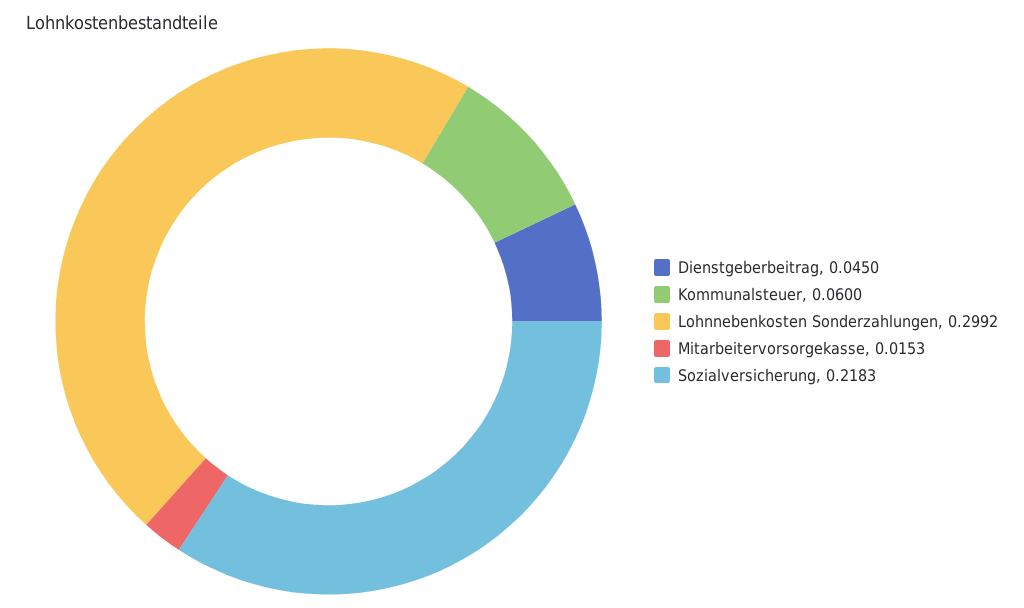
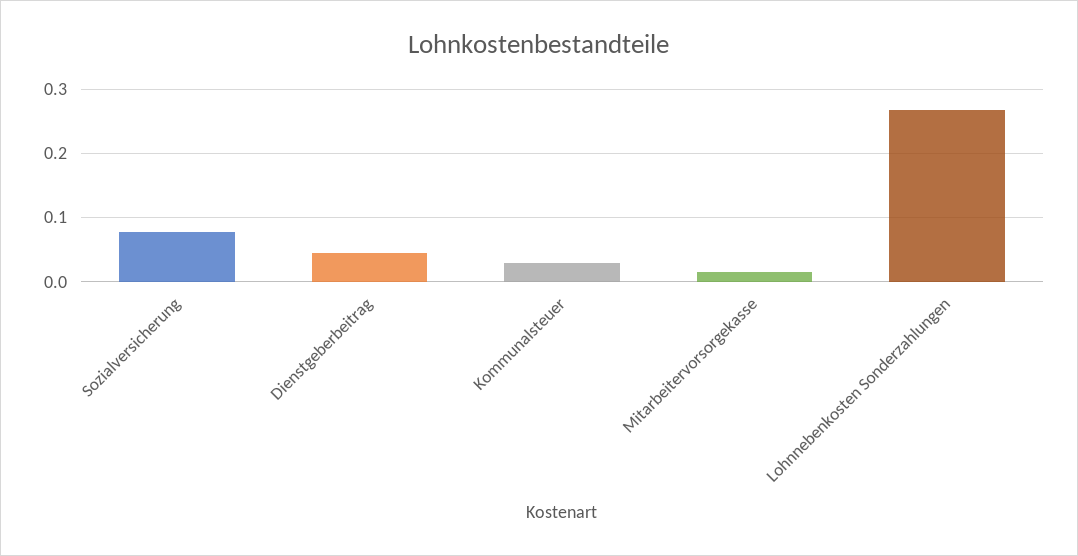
  {
    "Dienstgeberbeitrag": 0.045,
-   "Kommunalsteuer": 0.06,
+   "Kommunalsteuer": 0.03,
-   "Lohnnebenkosten Sonderzahlungen": 0.2992,
+   "Lohnnebenkosten Sonderzahlungen": 0.27,
    "Mitarbeitervorsorgekasse": 0.0153,
-   "Sozialversicherung": 0.2183
+   "Sozialversicherung": 0.08
  }

